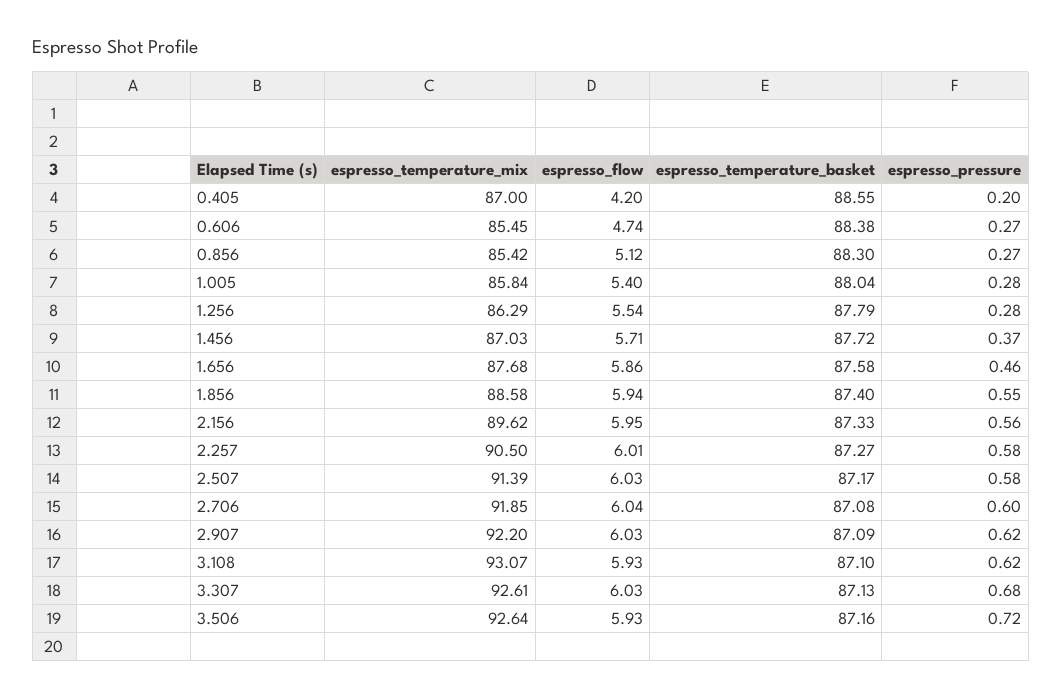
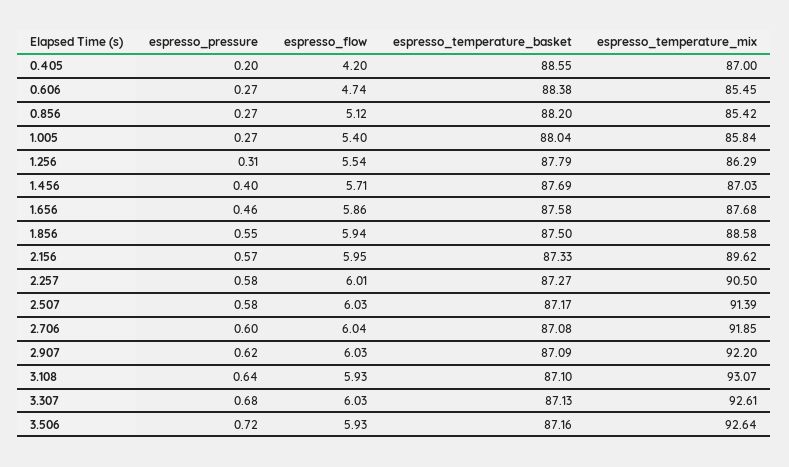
  {
    "espresso_temperature_mix": {
      "0.405": 87,
      "0.606": 85.45,
      "0.856": 85.42,
      "1.005": 85.84,
      "1.256": 86.29,
      "1.456": 87.03,
      "1.656": 87.68,
      "1.856": 88.58,
      "2.156": 89.62,
      "2.257": 90.5,
      "2.507": 91.39,
      "2.706": 91.85,
      "2.907": 92.2,
      "3.108": 93.07,
      "3.307": 92.61,
      "3.506": 92.64
    },
    "espresso_flow": {
      "0.405": 4.2,
      "0.606": 4.74,
      "0.856": 5.12,
      "1.005": 5.4,
      "1.256": 5.54,
      "1.456": 5.71,
      "1.656": 5.86,
      "1.856": 5.94,
      "2.156": 5.95,
      "2.257": 6.01,
      "2.507": 6.03,
      "2.706": 6.04,
      "2.907": 6.03,
      "3.108": 5.93,
      "3.307": 6.03,
      "3.506": 5.93
    },
    "espresso_temperature_basket": {
      "0.405": 88.55,
      "0.606": 88.38,
-     "0.856": 88.3,
+     "0.856": 88.2,
      "1.005": 88.04,
      "1.256": 87.79,
-     "1.456": 87.72,
+     "1.456": 87.69,
      "1.656": 87.58,
-     "1.856": 87.4,
+     "1.856": 87.5,
      "2.156": 87.33,
      "2.257": 87.27,
      "2.507": 87.17,
      "2.706": 87.08,
      "2.907": 87.09,
      "3.108": 87.1,
      "3.307": 87.13,
      "3.506": 87.16
    },
    "espresso_pressure": {
      "0.405": 0.2,
      "0.606": 0.27,
      "0.856": 0.27,
-     "1.005": 0.28,
+     "1.005": 0.27,
-     "1.256": 0.28,
+     "1.256": 0.31,
-     "1.456": 0.37,
+     "1.456": 0.4,
      "1.656": 0.46,
      "1.856": 0.55,
-     "2.156": 0.56,
+     "2.156": 0.57,
      "2.257": 0.58,
      "2.507": 0.58,
      "2.706": 0.6,
      "2.907": 0.62,
-     "3.108": 0.62,
+     "3.108": 0.64,
      "3.307": 0.68,
      "3.506": 0.72
    }
  }

